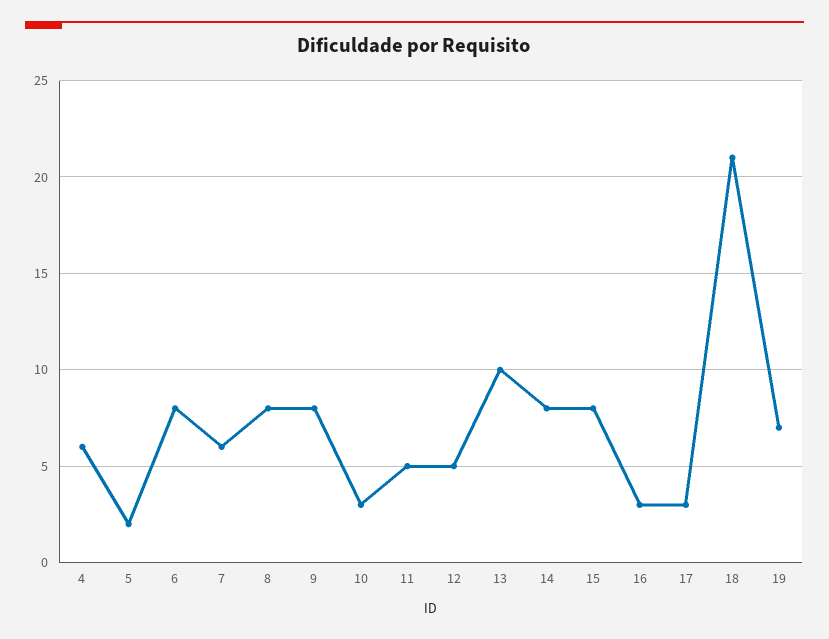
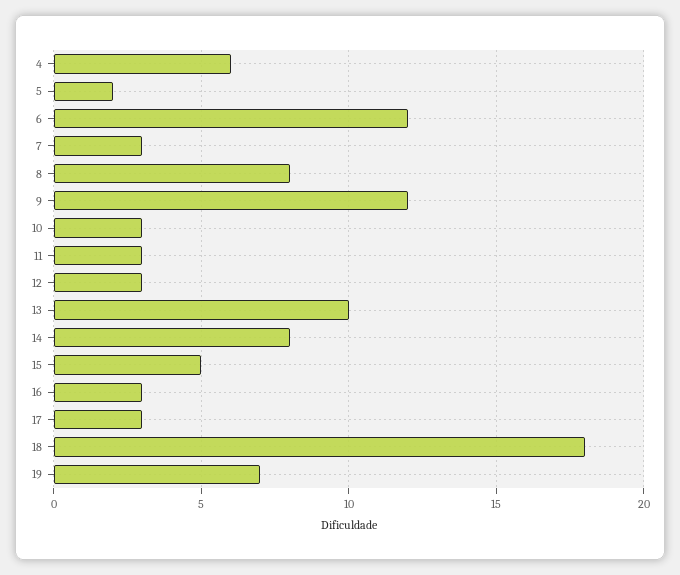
  {
    "4": 6,
    "5": 2,
-   "6": 8,
+   "6": 12,
-   "7": 6,
+   "7": 3,
    "8": 8,
-   "9": 8,
+   "9": 12,
    "10": 3,
-   "11": 5,
+   "11": 3,
-   "12": 5,
+   "12": 3,
    "13": 10,
    "14": 8,
-   "15": 8,
+   "15": 5,
    "16": 3,
    "17": 3,
-   "18": 21,
+   "18": 18,
    "19": 7
  }

